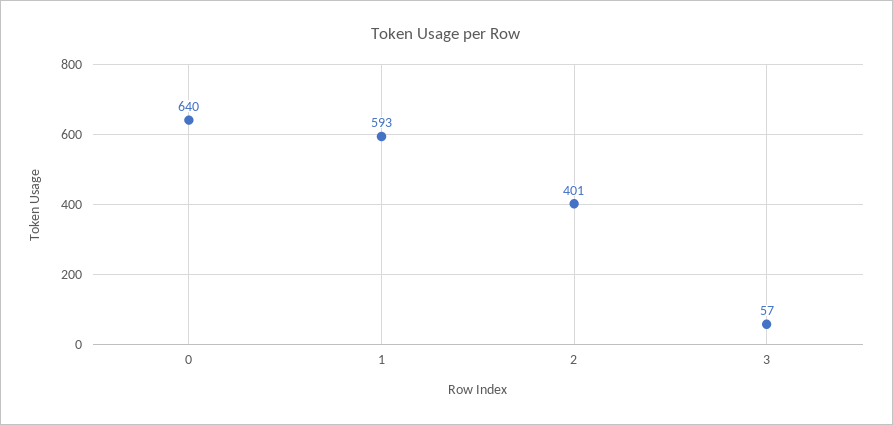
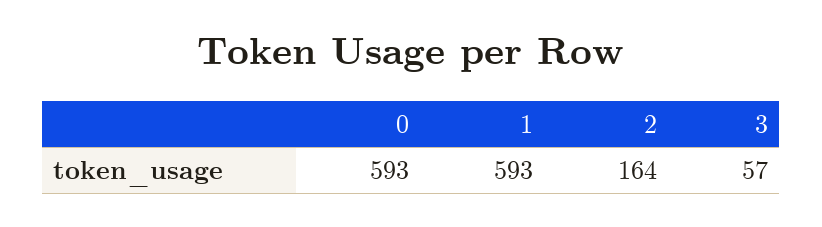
  {
-   "0": 640,
+   "0": 593,
    "1": 593,
-   "2": 401,
+   "2": 164,
    "3": 57
  }

